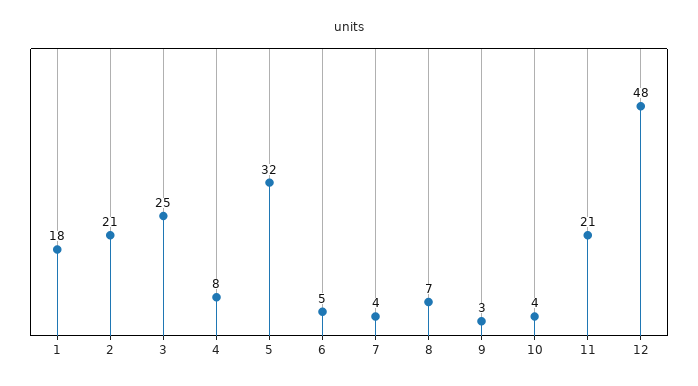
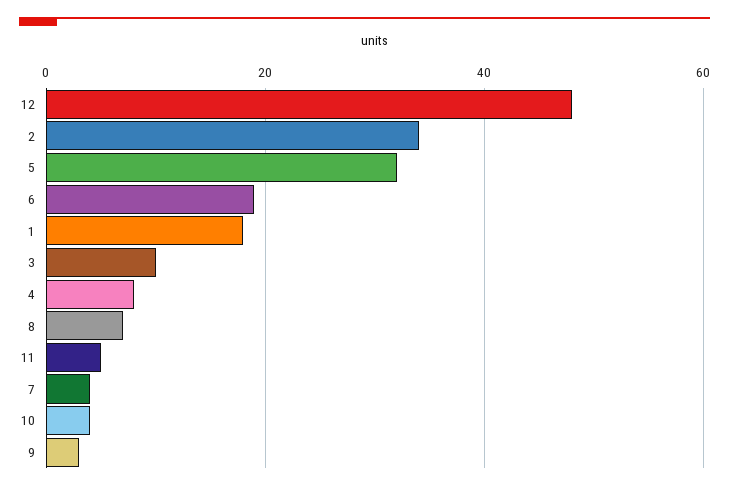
  {
    "1": 18,
-   "2": 21,
+   "2": 35,
-   "3": 25,
+   "3": 10,
    "4": 8,
    "5": 32,
-   "6": 5,
+   "6": 20,
    "7": 4,
    "8": 7,
    "9": 3,
    "10": 4,
-   "11": 21,
+   "11": 5,
    "12": 48
  }

